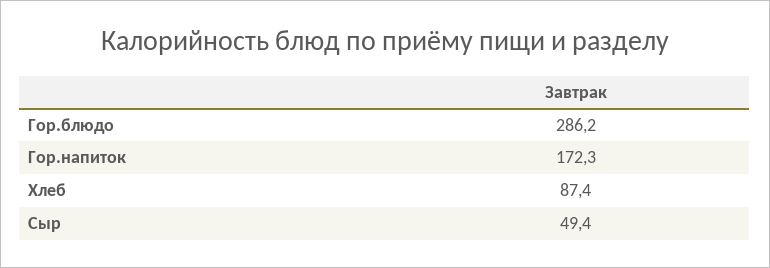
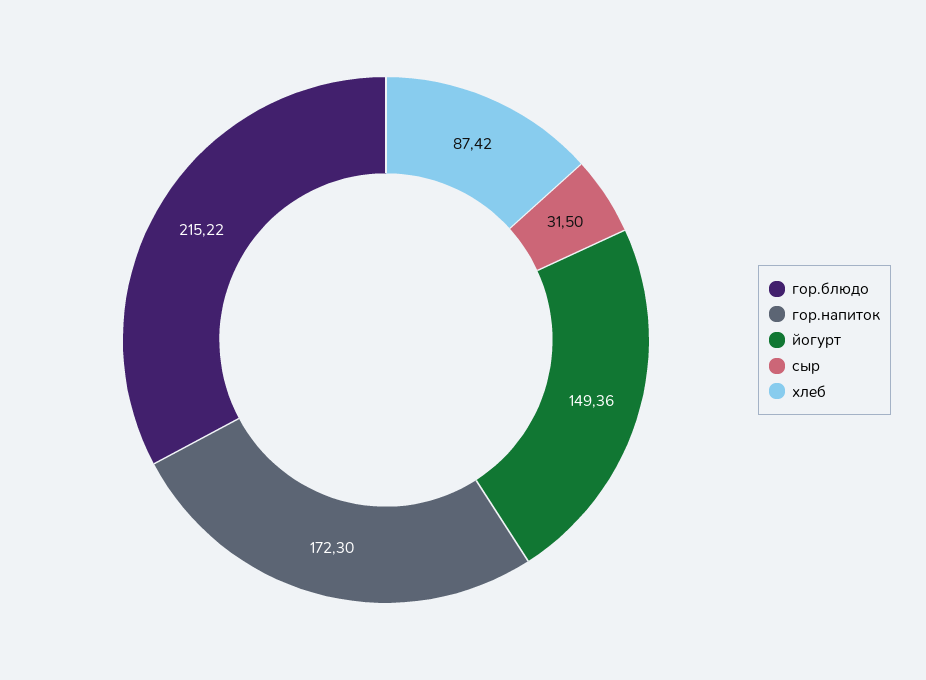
  {
-   "Гор.блюдо": 286.2,
+   "Гор.блюдо": 215.22,
    "Гор.напиток": 172.3,
    "Хлеб": 87.42,
-   "Сыр": 49.4
+   "Сыр": 31.5,
+   "йогурт": 149.36
  }

